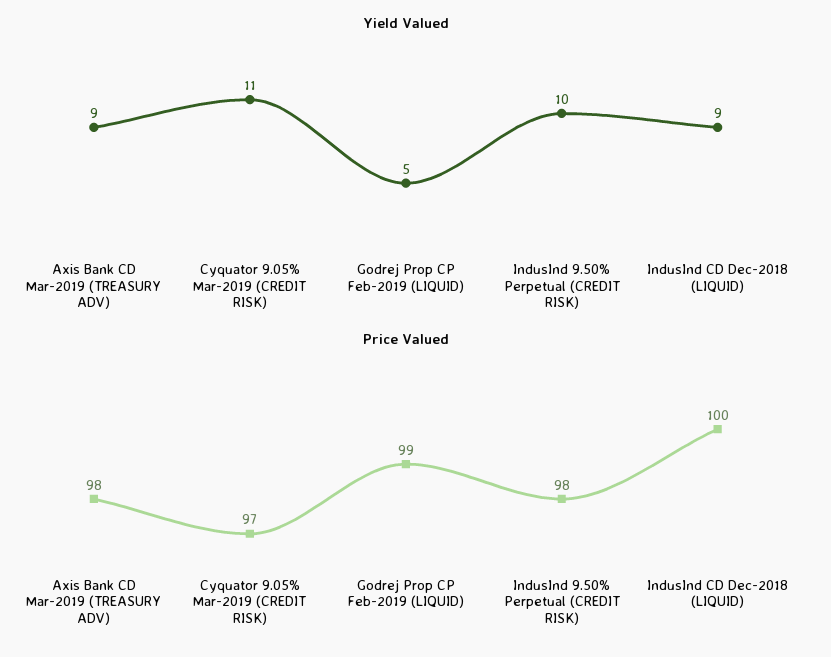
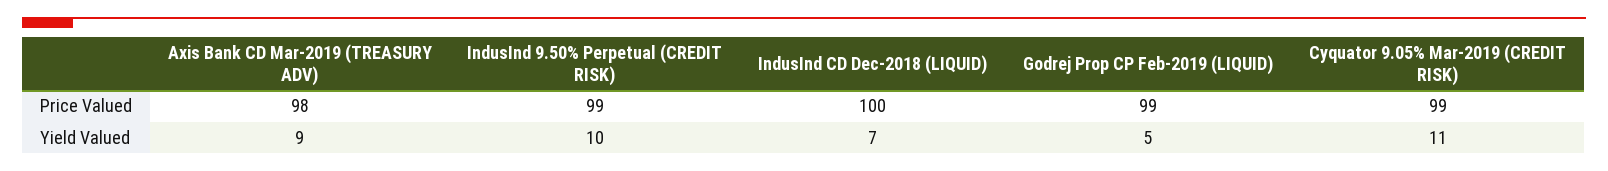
  {
    "Yield Valued": {
      "Axis Bank CD Mar-2019 (TREASURY ADV)": 9,
      "Cyquator 9.05% Mar-2019 (CREDIT RISK)": 11,
      "Godrej Prop CP Feb-2019 (LIQUID)": 5,
      "IndusInd 9.50% Perpetual (CREDIT RISK)": 10,
-     "IndusInd CD Dec-2018 (LIQUID)": 9
+     "IndusInd CD Dec-2018 (LIQUID)": 7
    },
    "Price Valued": {
      "Axis Bank CD Mar-2019 (TREASURY ADV)": 98,
-     "Cyquator 9.05% Mar-2019 (CREDIT RISK)": 97,
+     "Cyquator 9.05% Mar-2019 (CREDIT RISK)": 99,
      "Godrej Prop CP Feb-2019 (LIQUID)": 99,
-     "IndusInd 9.50% Perpetual (CREDIT RISK)": 98,
+     "IndusInd 9.50% Perpetual (CREDIT RISK)": 99,
      "IndusInd CD Dec-2018 (LIQUID)": 100
    }
  }

